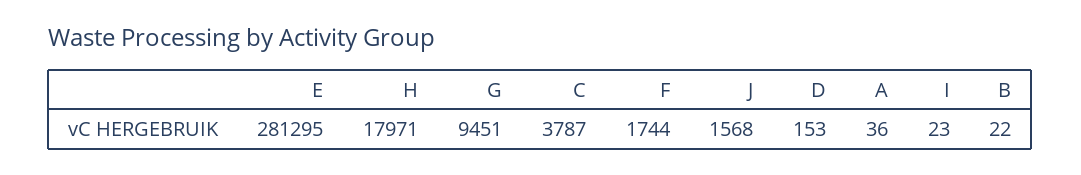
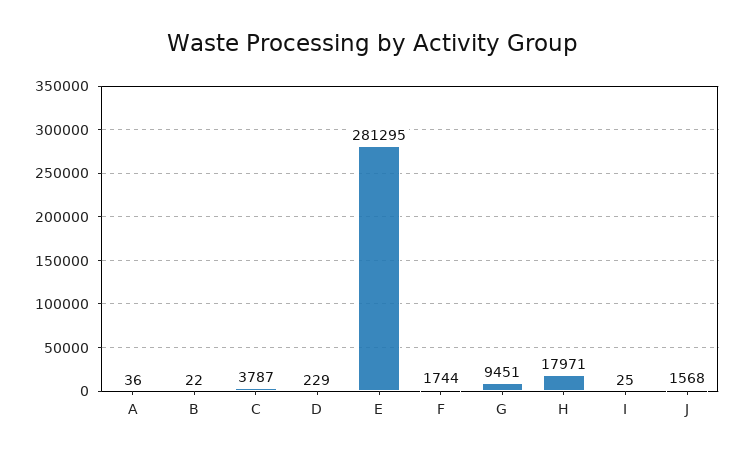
  {
    "E": 281295,
    "H": 17971,
    "G": 9451,
    "C": 3787,
    "F": 1744,
    "J": 1568,
-   "D": 153,
+   "D": 229,
    "A": 36,
-   "I": 23,
+   "I": 25,
    "B": 22
  }

